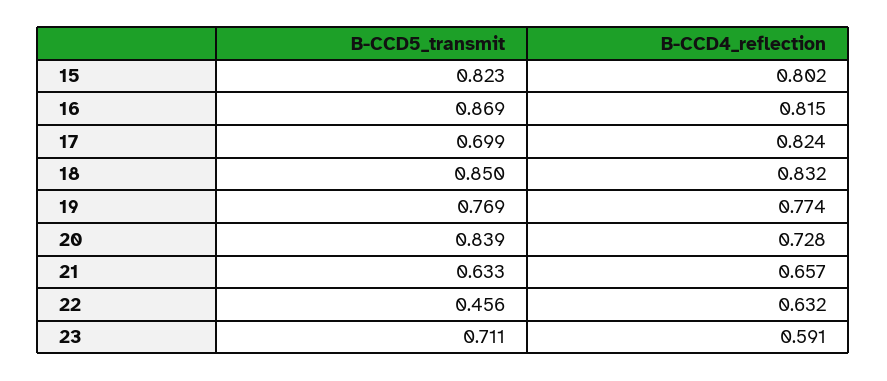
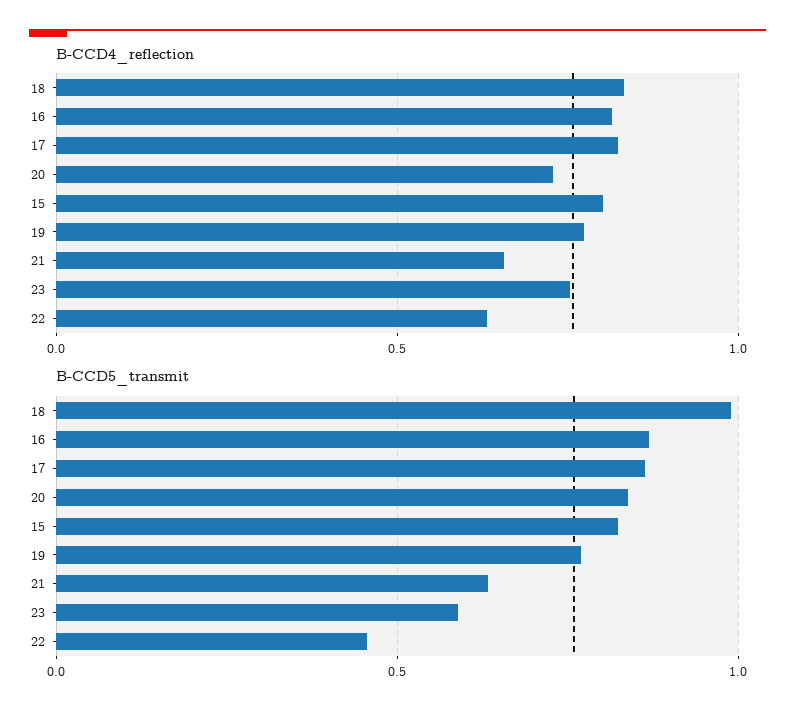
  {
    "B-CCD5_transmit": {
      "15": 0.823,
      "16": 0.869,
-     "17": 0.699,
+     "17": 0.85,
-     "18": 0.85,
+     "18": 1,
      "19": 0.769,
      "20": 0.839,
      "21": 0.633,
      "22": 0.456,
-     "23": 0.711
+     "23": 0.6
    },
    "B-CCD4_reflection": {
      "15": 0.802,
      "16": 0.815,
      "17": 0.824,
      "18": 0.832,
      "19": 0.774,
      "20": 0.728,
      "21": 0.657,
      "22": 0.632,
-     "23": 0.591
+     "23": 0.75
    }
  }

